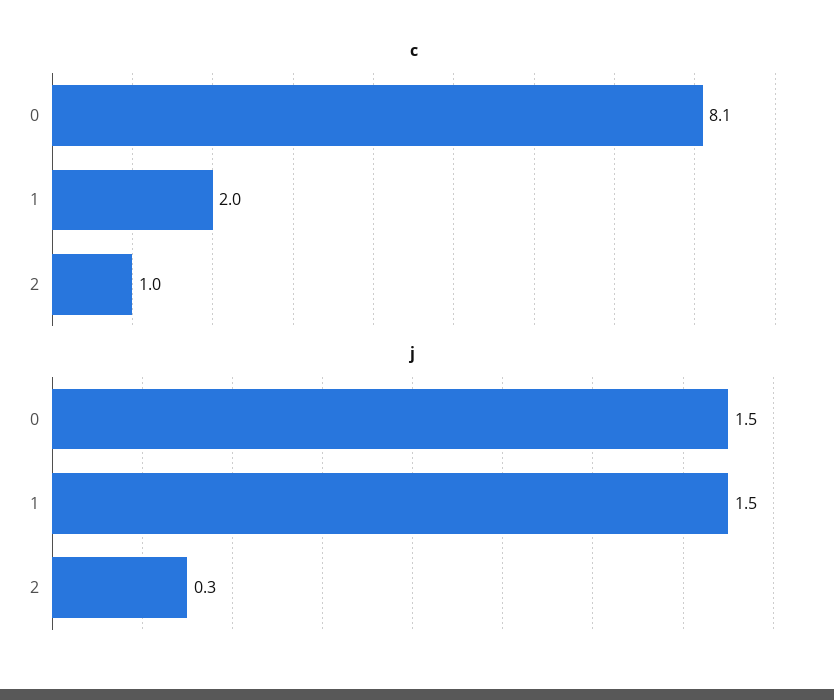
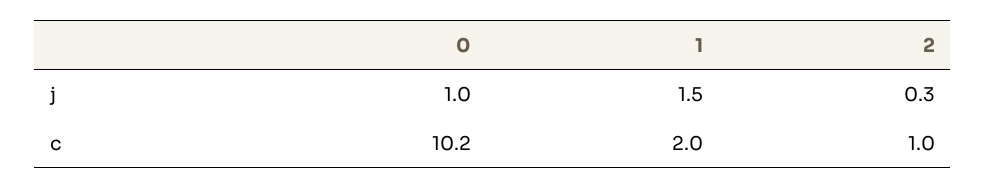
  {
    "c": {
-     "0": 8.1,
+     "0": 10.2,
      "1": 2,
      "2": 1
    },
    "j": {
-     "0": 1.5,
+     "0": 1,
      "1": 1.5,
      "2": 0.3
    }
  }

